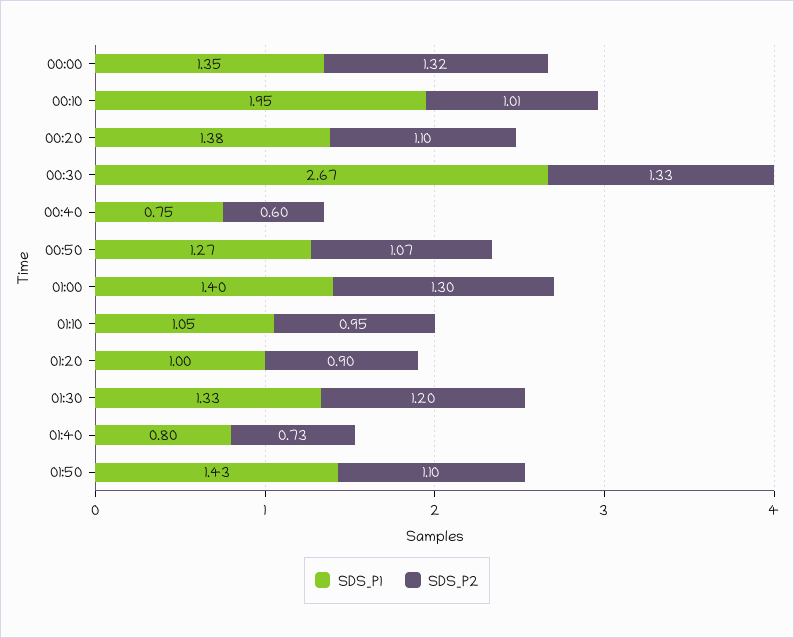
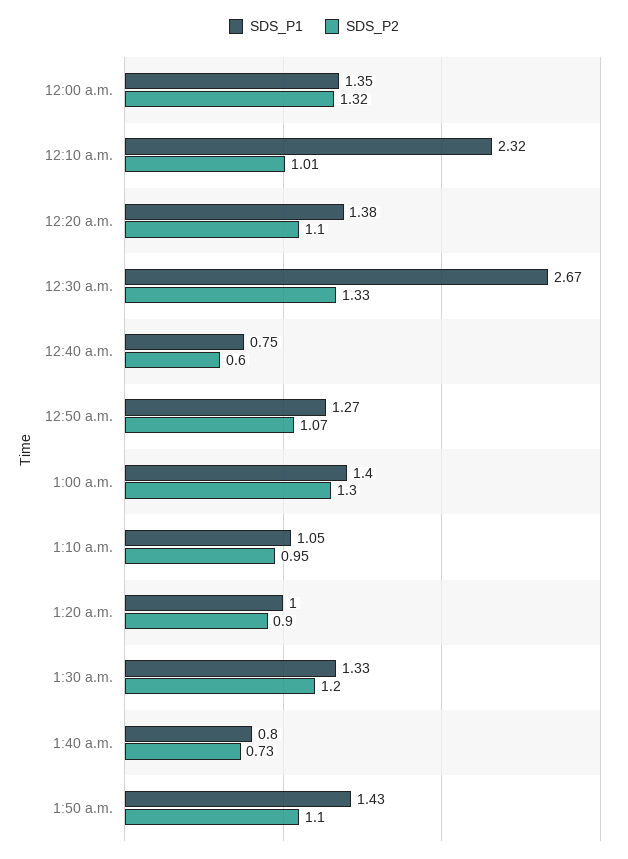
  {
    "SDS_P1": {
      "00:00": 1.35,
-     "00:10": 1.95,
+     "00:10": 2.32,
      "00:20": 1.38,
      "00:30": 2.67,
      "00:40": 0.75,
      "00:50": 1.27,
      "01:00": 1.4,
      "01:10": 1.05,
      "01:20": 1,
      "01:30": 1.33,
      "01:40": 0.8,
      "01:50": 1.43
    },
    "SDS_P2": {
      "00:00": 1.32,
      "00:10": 1.01,
      "00:20": 1.1,
      "00:30": 1.33,
      "00:40": 0.6,
      "00:50": 1.07,
      "01:00": 1.3,
      "01:10": 0.95,
      "01:20": 0.9,
      "01:30": 1.2,
      "01:40": 0.73,
      "01:50": 1.1
    }
  }

